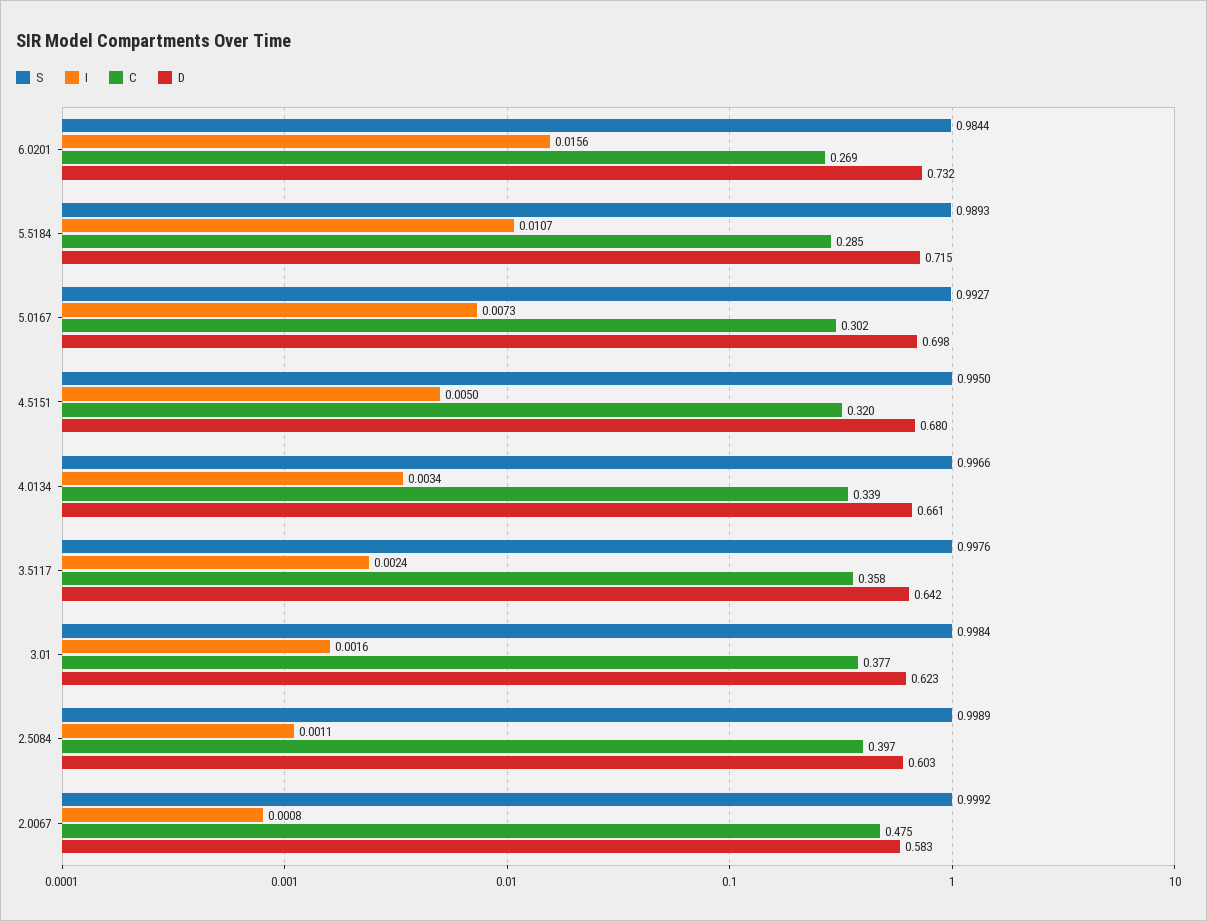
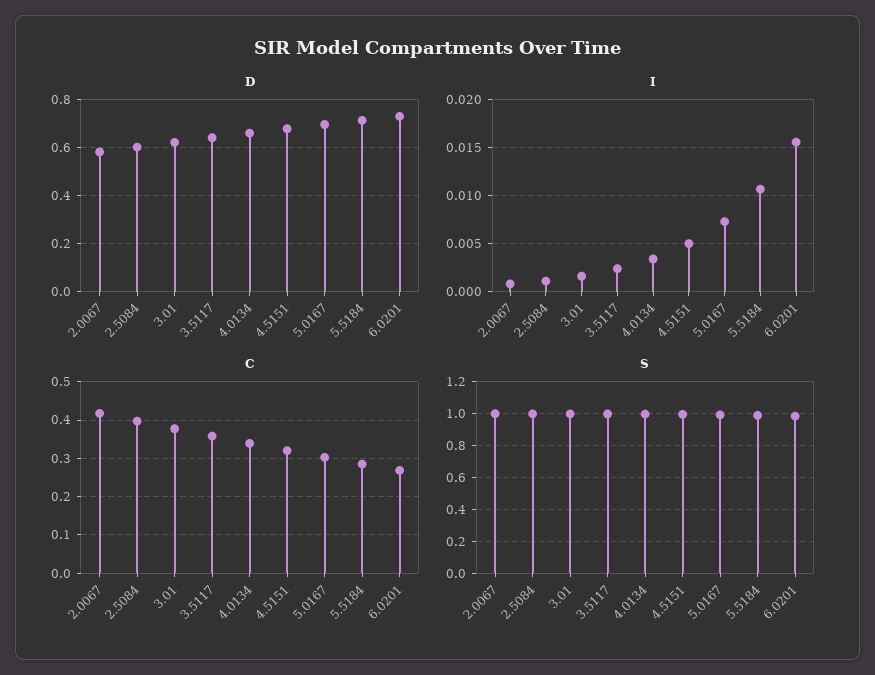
  {
    "S": {
      "6.0201": 0.9844,
      "5.5184": 0.9893,
      "5.0167": 0.9927,
      "4.5151": 0.995,
      "4.0134": 0.9966,
      "3.5117": 0.9976,
      "3.01": 0.9984,
      "2.5084": 0.9989,
      "2.0067": 0.9992
    },
    "I": {
      "6.0201": 0.0156,
      "5.5184": 0.0107,
      "5.0167": 0.0073,
      "4.5151": 0.005,
      "4.0134": 0.0034,
      "3.5117": 0.0024,
      "3.01": 0.0016,
      "2.5084": 0.0011,
      "2.0067": 0.0008
    },
    "C": {
      "6.0201": 0.269,
      "5.5184": 0.285,
      "5.0167": 0.302,
      "4.5151": 0.32,
      "4.0134": 0.339,
      "3.5117": 0.358,
      "3.01": 0.377,
      "2.5084": 0.397,
-     "2.0067": 0.475
+     "2.0067": 0.42
    },
    "D": {
      "6.0201": 0.732,
      "5.5184": 0.715,
      "5.0167": 0.698,
      "4.5151": 0.68,
      "4.0134": 0.661,
      "3.5117": 0.642,
      "3.01": 0.623,
      "2.5084": 0.603,
      "2.0067": 0.583
    }
  }

